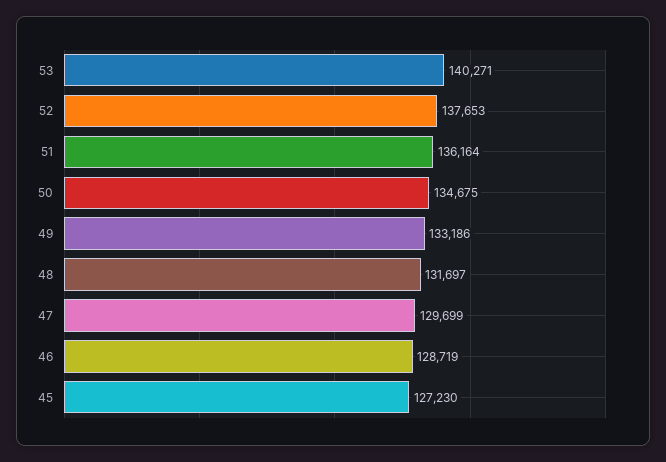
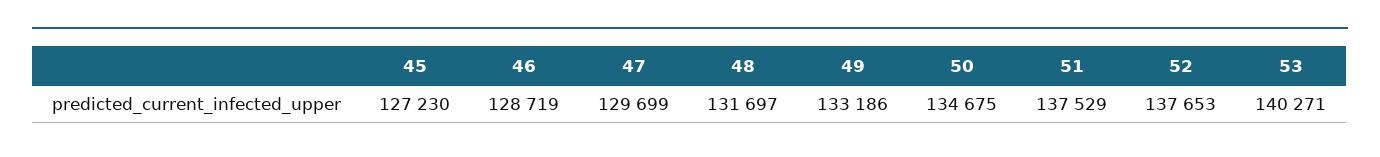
  {
    "53": 140271,
    "52": 137653,
-   "51": 136164,
+   "51": 137529,
    "50": 134675,
    "49": 133186,
    "48": 131697,
    "47": 129699,
    "46": 128719,
    "45": 127230
  }

